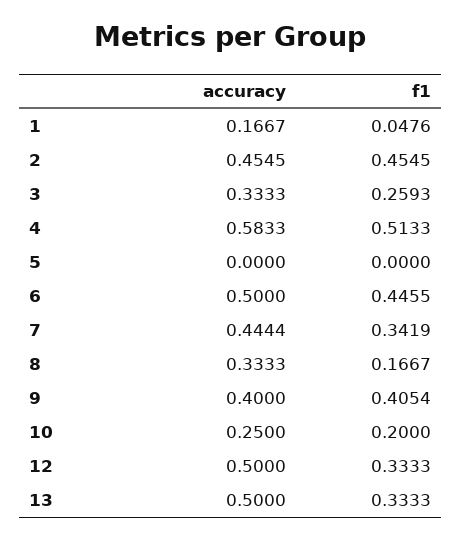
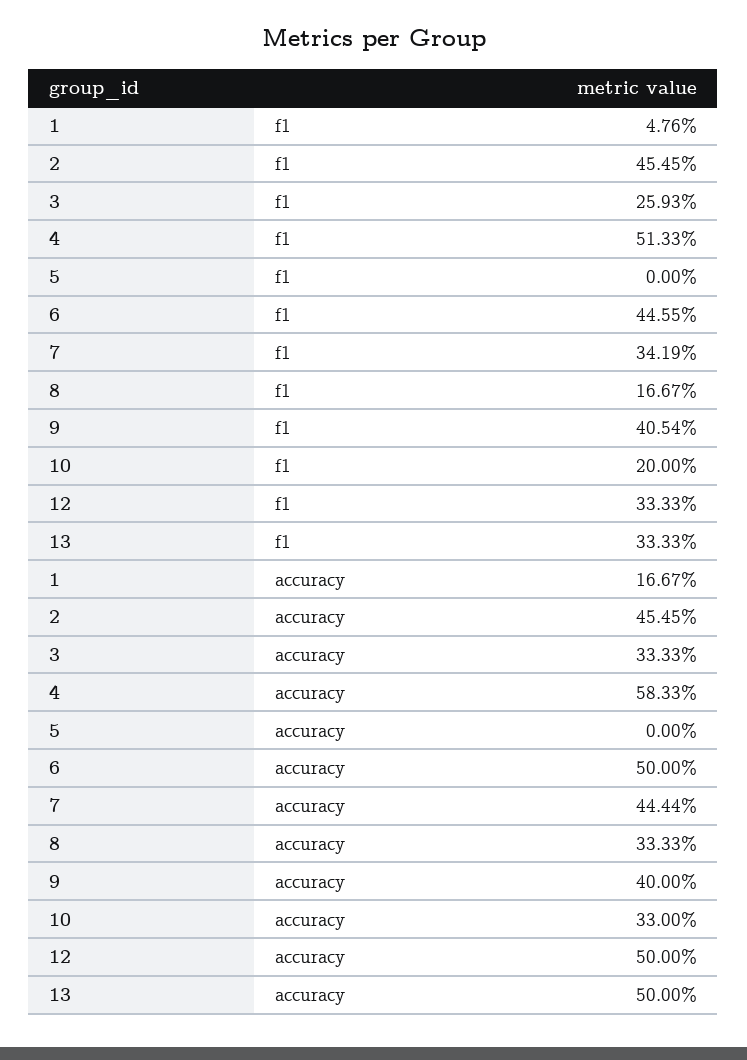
  {
    "accuracy": {
      "1": 0.1667,
      "2": 0.4545,
      "3": 0.3333,
      "4": 0.5833,
      "5": 0,
      "6": 0.5,
      "7": 0.4444,
      "8": 0.3333,
      "9": 0.4,
-     "10": 0.25,
+     "10": 0.33,
      "12": 0.5,
      "13": 0.5
    },
    "f1": {
      "1": 0.0476,
      "2": 0.4545,
      "3": 0.2593,
      "4": 0.5133,
      "5": 0,
      "6": 0.4455,
      "7": 0.3419,
      "8": 0.1667,
      "9": 0.4054,
      "10": 0.2,
      "12": 0.3333,
      "13": 0.3333
    }
  }

